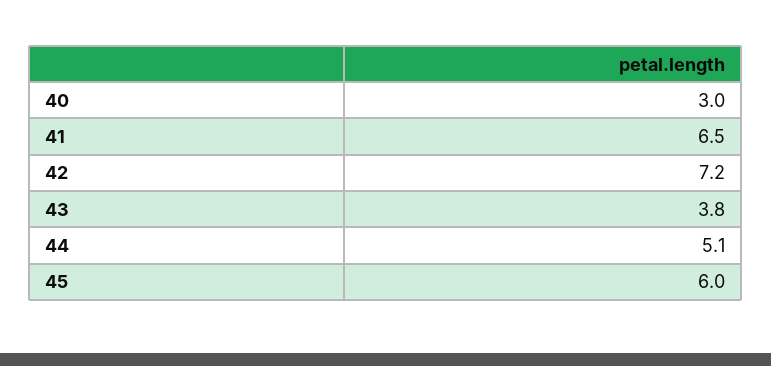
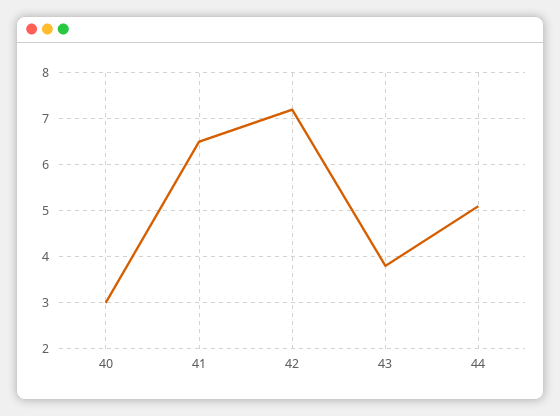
  {
    "40": 3,
    "41": 6.5,
    "42": 7.2,
    "43": 3.8,
-   "44": 5.1,
+   "44": 5.1
-   "45": 6
  }

